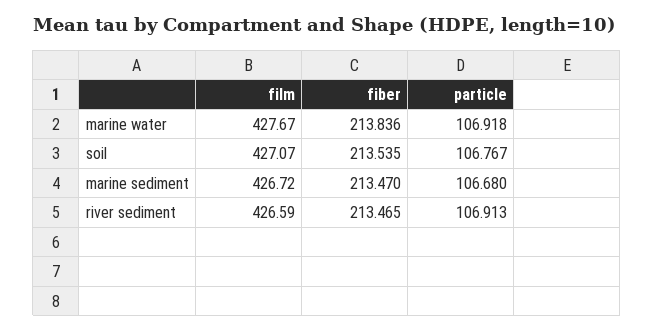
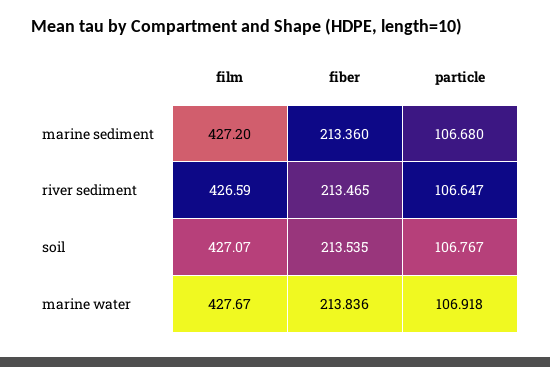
  {
    "film": {
      "marine water": 427.67,
      "soil": 427.07,
-     "marine sediment": 426.72,
+     "marine sediment": 427.2,
      "river sediment": 426.59
    },
    "fiber": {
      "marine water": 213.836,
      "soil": 213.535,
-     "marine sediment": 213.47,
+     "marine sediment": 213.36,
      "river sediment": 213.465
    },
    "particle": {
      "marine water": 106.918,
      "soil": 106.767,
      "marine sediment": 106.68,
-     "river sediment": 106.913
+     "river sediment": 106.647
    }
  }

